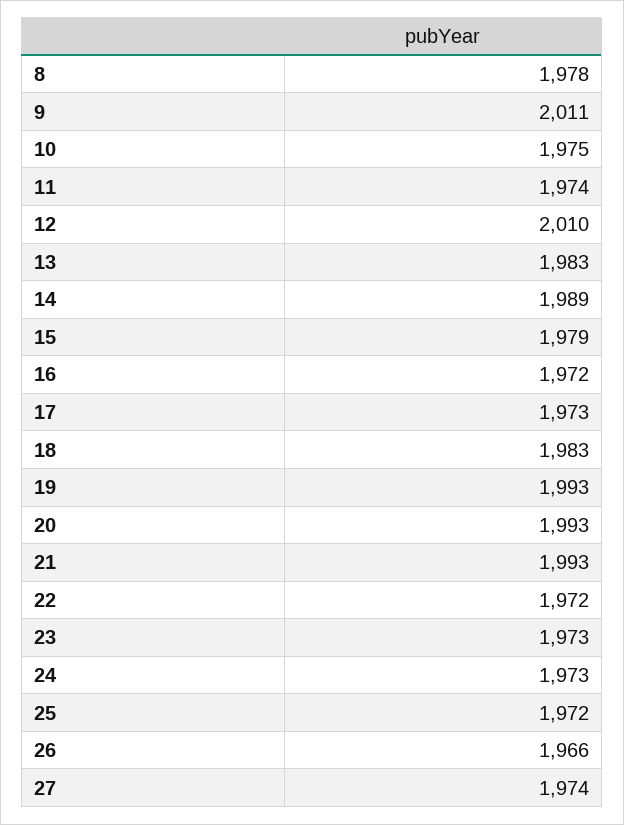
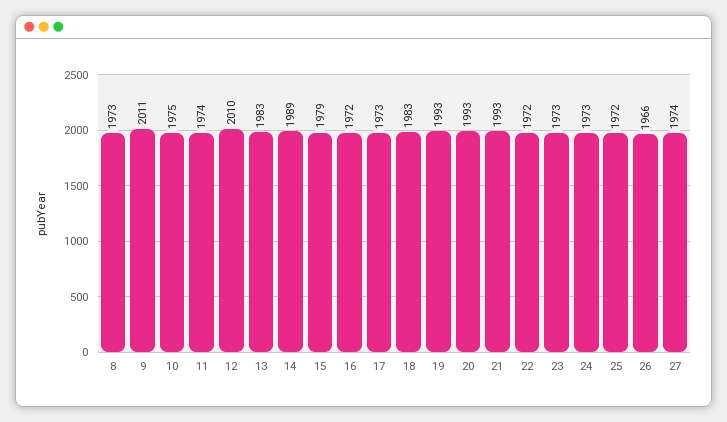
  {
-   "8": 1978,
+   "8": 1973,
    "9": 2011,
    "10": 1975,
    "11": 1974,
    "12": 2010,
    "13": 1983,
    "14": 1989,
    "15": 1979,
    "16": 1972,
    "17": 1973,
    "18": 1983,
    "19": 1993,
    "20": 1993,
    "21": 1993,
    "22": 1972,
    "23": 1973,
    "24": 1973,
    "25": 1972,
    "26": 1966,
    "27": 1974
  }

